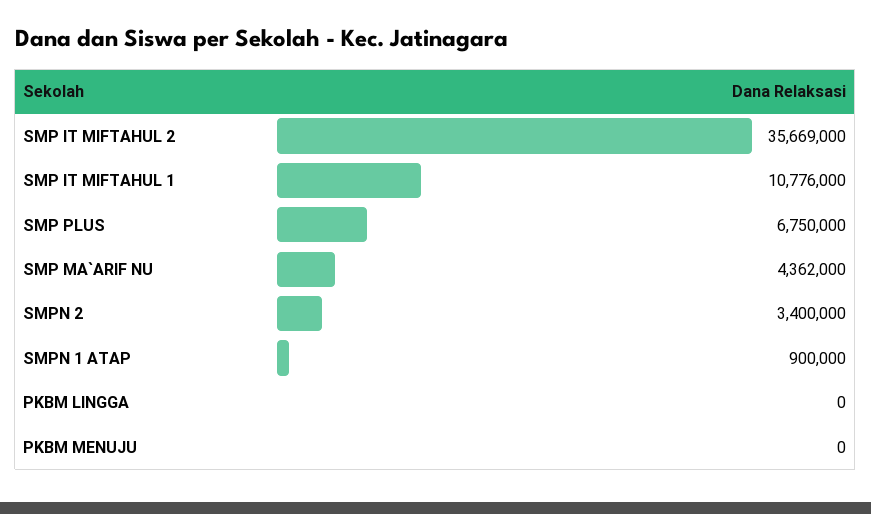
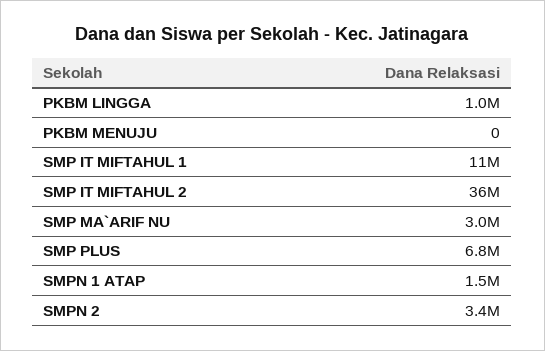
  {
    "SMP IT MIFTAHUL 2": 35669000,
    "SMP IT MIFTAHUL 1": 10776000,
    "SMP PLUS": 6750000,
-   "SMP MA`ARIF NU": 4362000,
+   "SMP MA`ARIF NU": 3000000,
    "SMPN 2": 3400000,
-   "SMPN 1 ATAP": 900000,
+   "SMPN 1 ATAP": 1500000,
-   "PKBM LINGGA": 0,
+   "PKBM LINGGA": 1000000,
    "PKBM MENUJU": 0
  }

